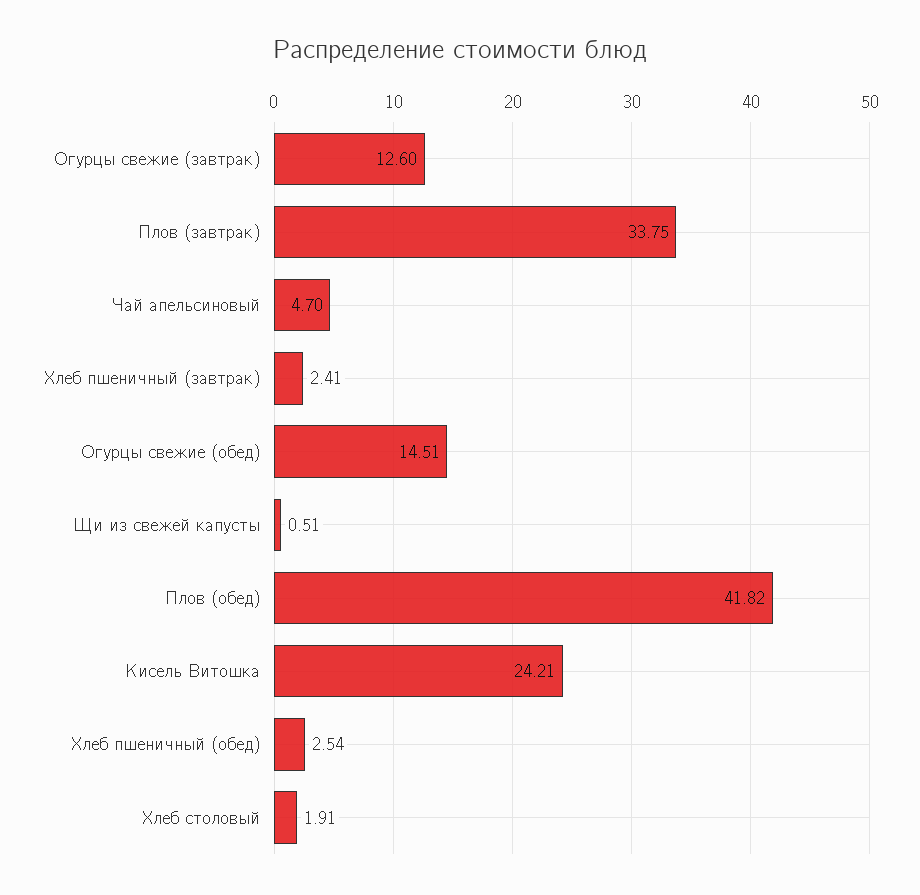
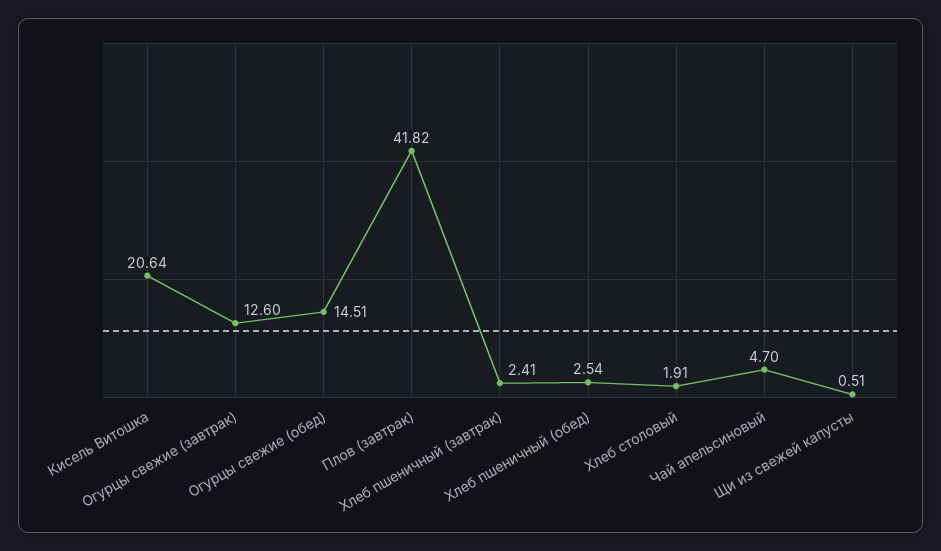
  {
    "Огурцы свежие (завтрак)": 12.6,
-   "Плов (завтрак)": 33.75,
+   "Плов (завтрак)": 41.82,
    "Чай апельсиновый": 4.7,
    "Хлеб пшеничный (завтрак)": 2.41,
    "Огурцы свежие (обед)": 14.51,
    "Щи из свежей капусты": 0.51,
-   "Плов (обед)": 41.82,
-   "Кисель Витошка": 24.21,
+   "Кисель Витошка": 20.64,
    "Хлеб пшеничный (обед)": 2.54,
    "Хлеб столовый": 1.91
  }

